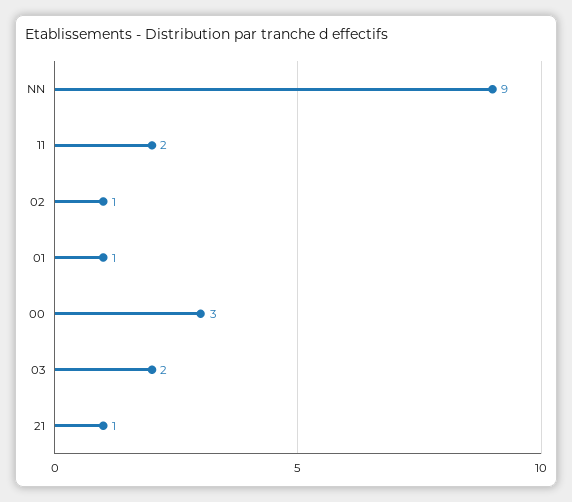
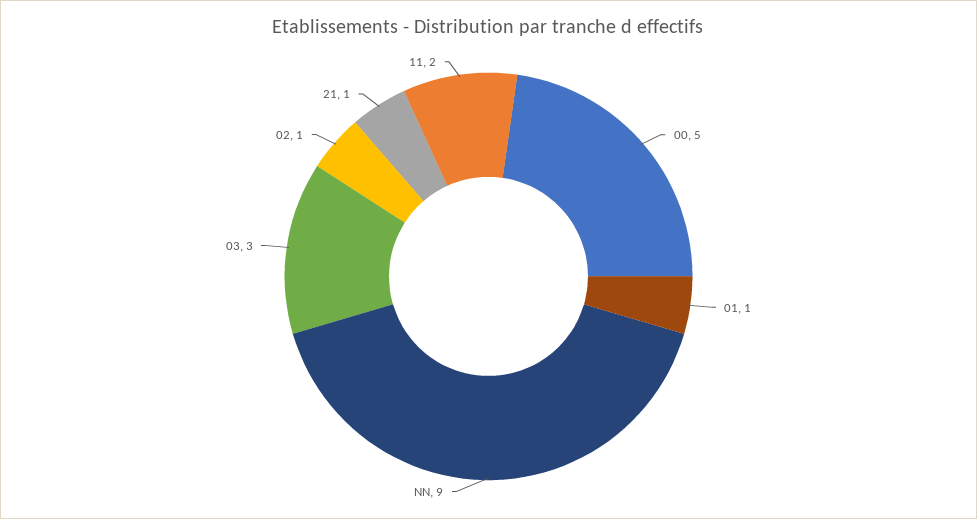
  {
    "NN": 9,
    "11": 2,
    "02": 1,
    "01": 1,
-   "00": 3,
+   "00": 5,
-   "03": 2,
+   "03": 3,
    "21": 1
  }

